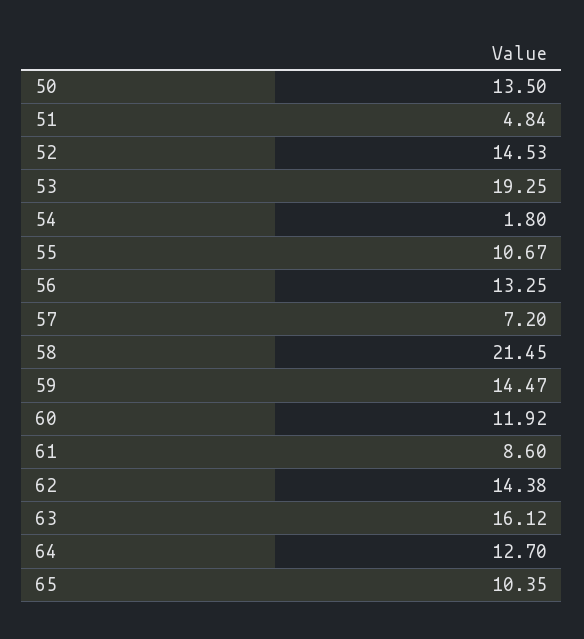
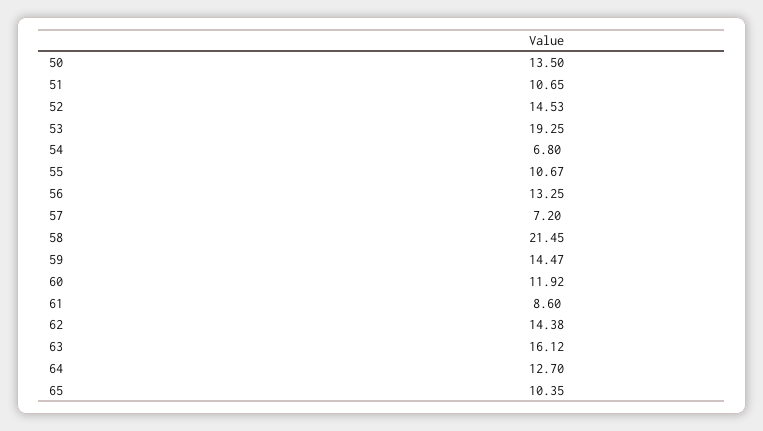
  {
    "50": 13.5,
-   "51": 4.84,
+   "51": 10.65,
    "52": 14.53,
    "53": 19.25,
-   "54": 1.8,
+   "54": 6.8,
    "55": 10.67,
    "56": 13.25,
    "57": 7.2,
    "58": 21.45,
    "59": 14.47,
    "60": 11.92,
    "61": 8.6,
    "62": 14.38,
    "63": 16.12,
    "64": 12.7,
    "65": 10.35
  }

